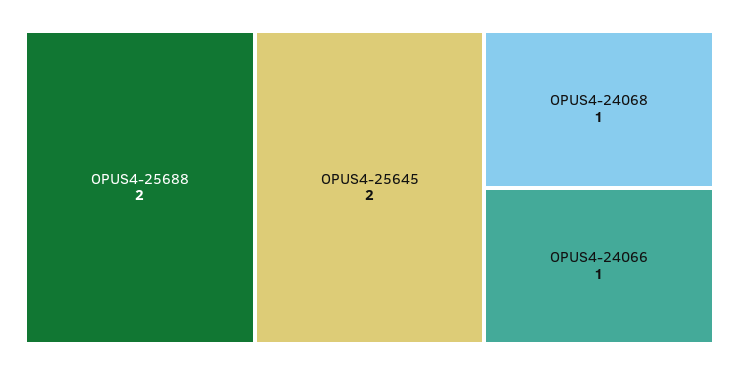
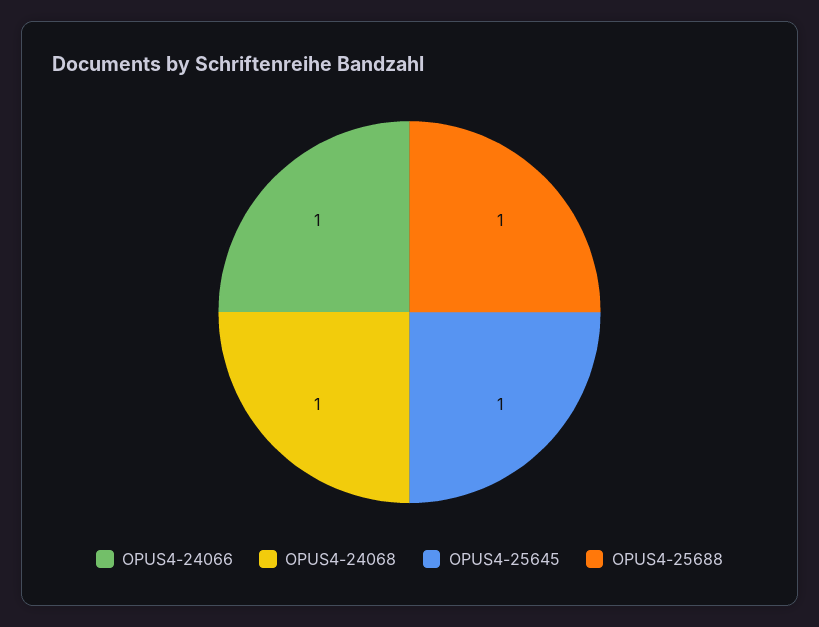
  {
-   "OPUS4-25688": 2,
+   "OPUS4-25688": 1,
-   "OPUS4-25645": 2,
+   "OPUS4-25645": 1,
    "OPUS4-24068": 1,
    "OPUS4-24066": 1
  }

